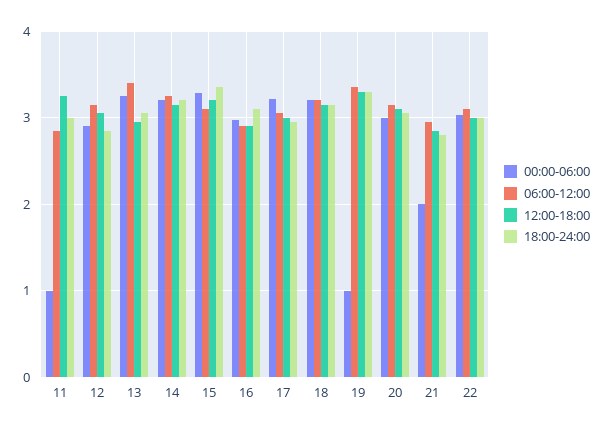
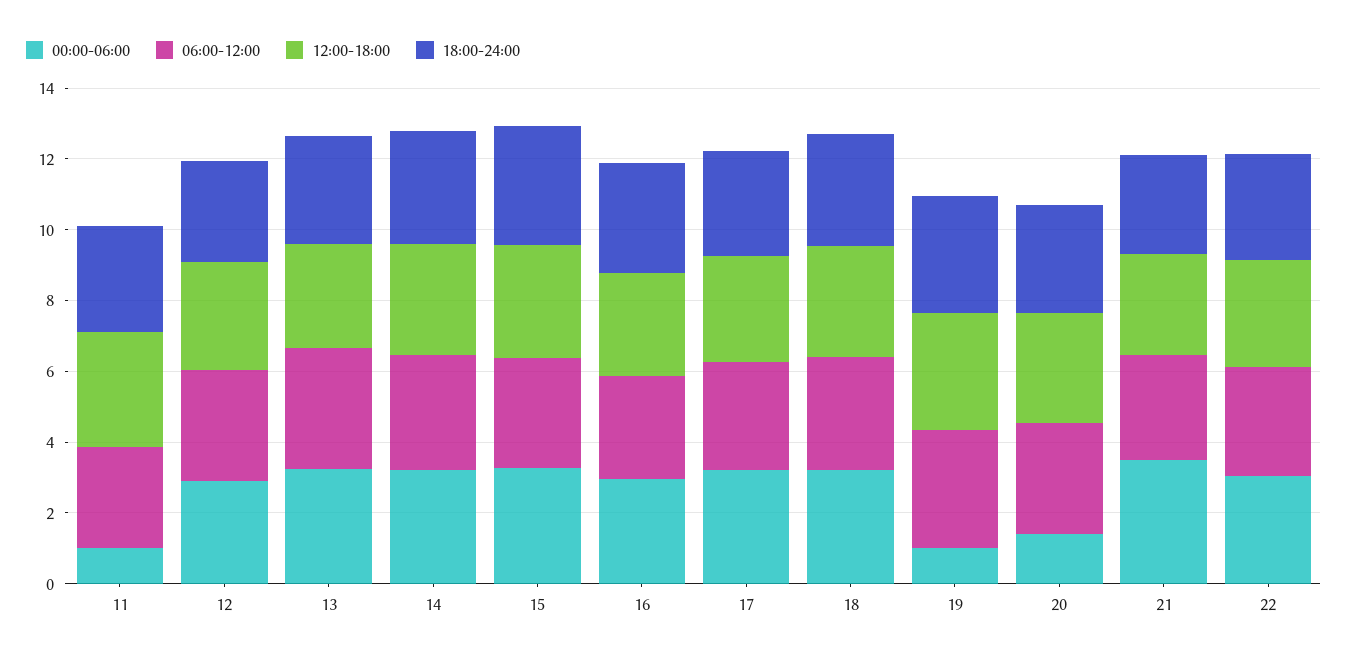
  {
    "00:00-06:00": {
      "11": 1,
      "12": 2.9,
      "13": 3.3,
      "14": 3.2,
      "15": 3.3,
      "16": 3,
      "17": 3.2,
      "18": 3.2,
      "19": 1,
-     "20": 3,
+     "20": 1.5,
-     "21": 2,
+     "21": 3.5,
      "22": 3
    },
    "06:00-12:00": {
      "11": 2.9,
      "12": 3.2,
      "13": 3.4,
      "14": 3.3,
      "15": 3.1,
      "16": 2.9,
      "17": 3.1,
      "18": 3.2,
      "19": 3.4,
      "20": 3.2,
      "21": 3,
      "22": 3.1
    },
    "12:00-18:00": {
      "11": 3.3,
      "12": 3.1,
      "13": 3,
      "14": 3.2,
      "15": 3.2,
      "16": 2.9,
      "17": 3,
      "18": 3.2,
      "19": 3.3,
      "20": 3.1,
      "21": 2.9,
      "22": 3
    },
    "18:00-24:00": {
      "11": 3,
      "12": 2.9,
      "13": 3.1,
      "14": 3.2,
      "15": 3.4,
      "16": 3.1,
      "17": 3,
      "18": 3.2,
      "19": 3.3,
      "20": 3.1,
      "21": 2.8,
      "22": 3
    }
  }

